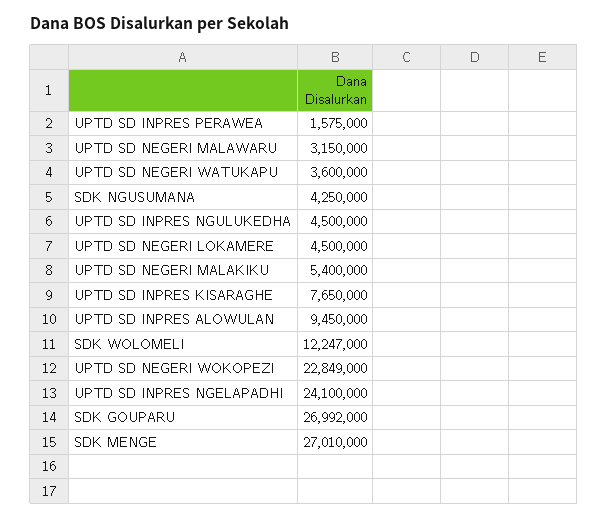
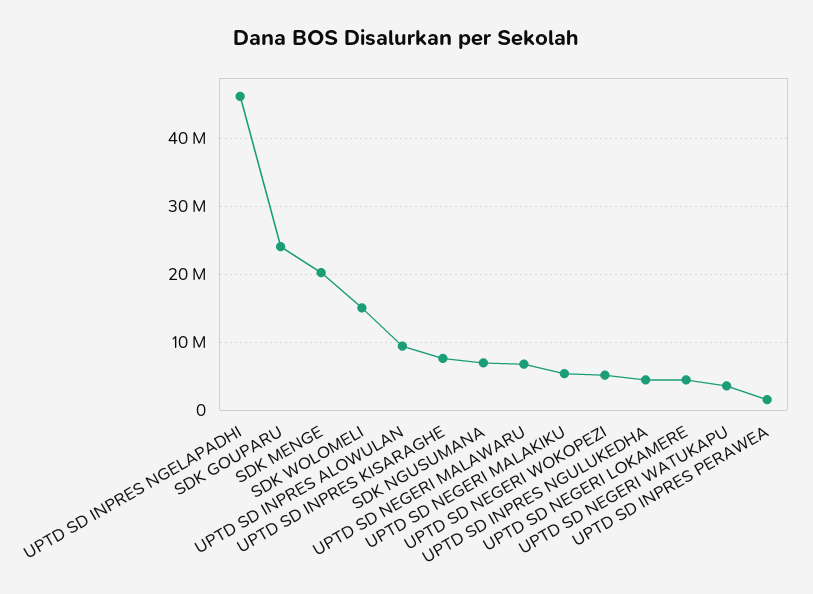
  {
    "UPTD SD INPRES PERAWEA": 1575000,
-   "UPTD SD NEGERI MALAWARU": 3150000,
+   "UPTD SD NEGERI MALAWARU": 7000000,
    "UPTD SD NEGERI WATUKAPU": 3600000,
-   "SDK NGUSUMANA": 4250000,
+   "SDK NGUSUMANA": 7000000,
    "UPTD SD INPRES NGULUKEDHA": 4500000,
    "UPTD SD NEGERI LOKAMERE": 4500000,
    "UPTD SD NEGERI MALAKIKU": 5400000,
    "UPTD SD INPRES KISARAGHE": 7650000,
    "UPTD SD INPRES ALOWULAN": 9450000,
-   "SDK WOLOMELI": 12247000,
+   "SDK WOLOMELI": 15000000,
-   "UPTD SD NEGERI WOKOPEZI": 22849000,
+   "UPTD SD NEGERI WOKOPEZI": 5000000,
-   "UPTD SD INPRES NGELAPADHI": 24100000,
+   "UPTD SD INPRES NGELAPADHI": 46000000,
-   "SDK GOUPARU": 26992000,
+   "SDK GOUPARU": 24000000,
-   "SDK MENGE": 27010000
+   "SDK MENGE": 20000000
  }

